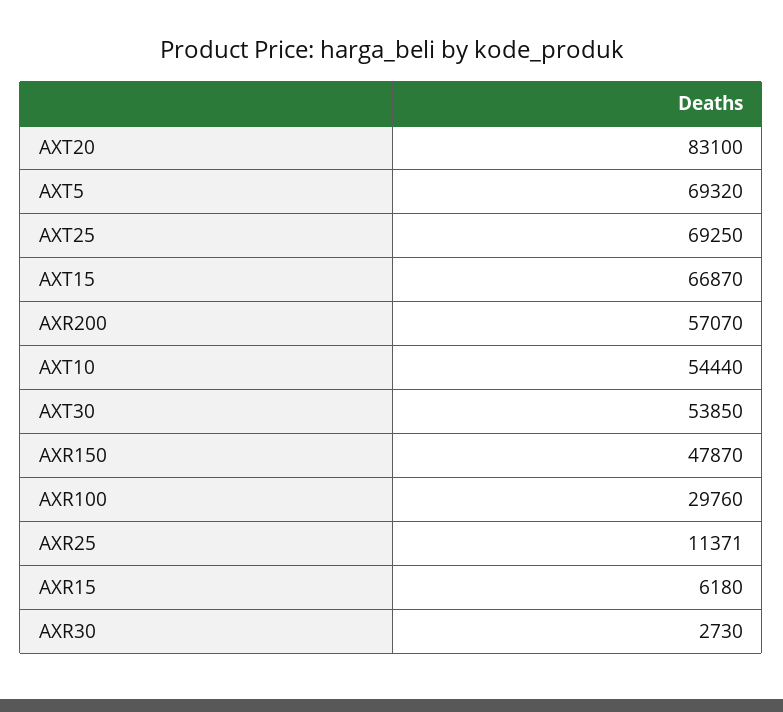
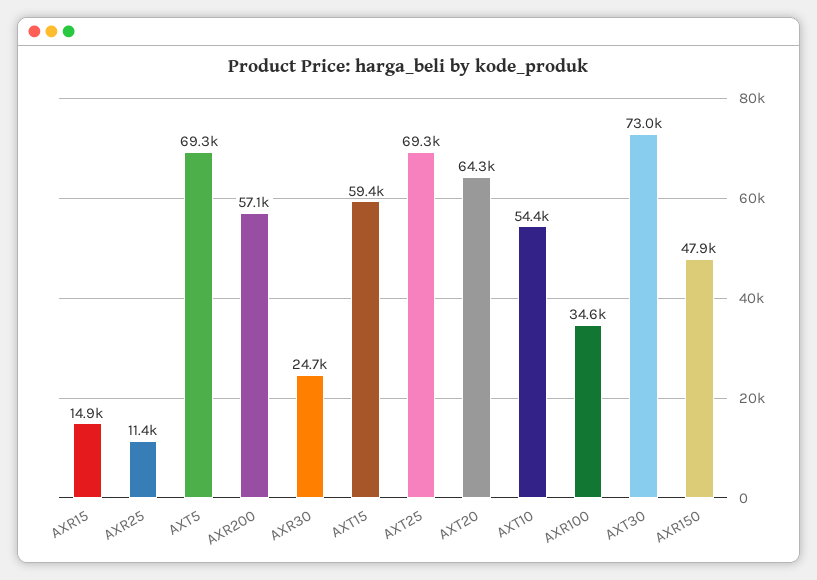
  {
-   "AXT20": 83100,
+   "AXT20": 64300,
    "AXT5": 69320,
    "AXT25": 69250,
-   "AXT15": 66870,
+   "AXT15": 59400,
    "AXR200": 57070,
    "AXT10": 54440,
-   "AXT30": 53850,
+   "AXT30": 73000,
    "AXR150": 47870,
-   "AXR100": 29760,
+   "AXR100": 34600,
    "AXR25": 11371,
-   "AXR15": 6180,
+   "AXR15": 14900,
-   "AXR30": 2730
+   "AXR30": 24700
  }

